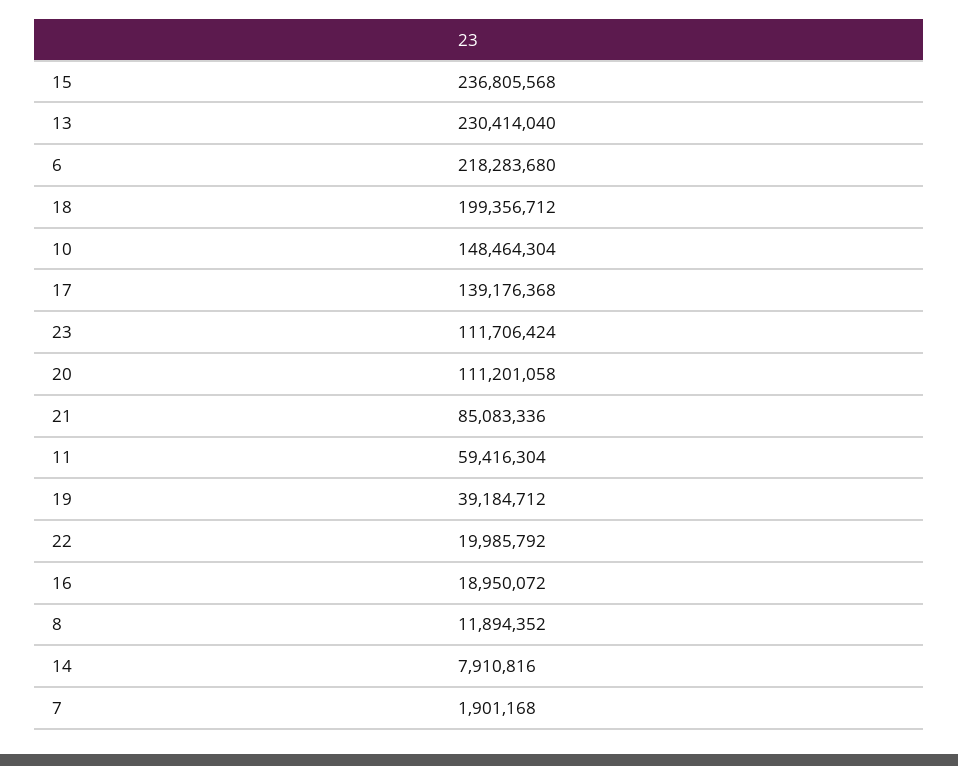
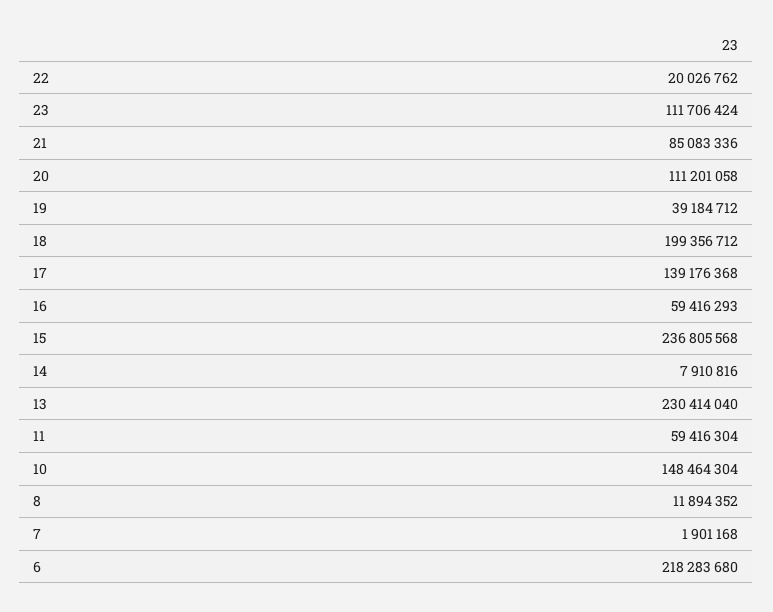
  {
    "15": 236805568,
    "13": 230414040,
    "6": 218283680,
    "18": 199356712,
    "10": 148464304,
    "17": 139176368,
    "23": 111706424,
    "20": 111201058,
    "21": 85083336,
    "11": 59416304,
    "19": 39184712,
-   "22": 19985792,
+   "22": 20026762,
-   "16": 18950072,
+   "16": 59416293,
    "8": 11894352,
    "14": 7910816,
    "7": 1901168
  }

